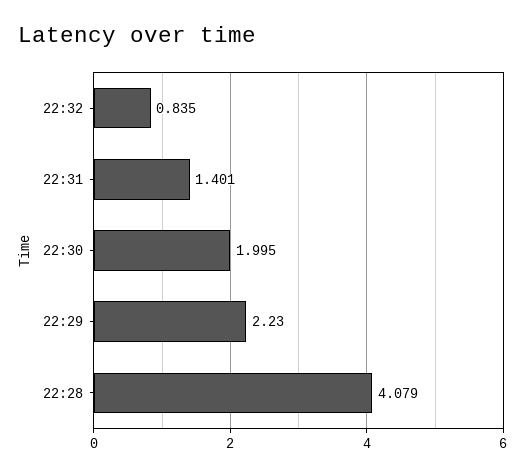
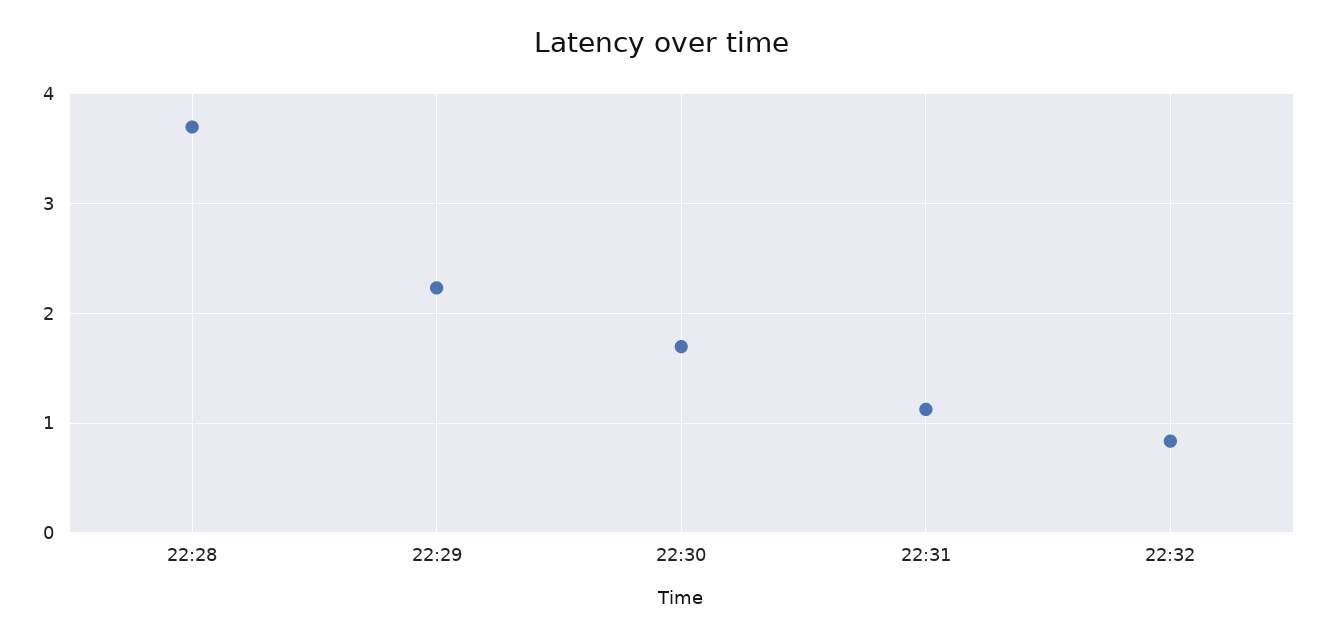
  {
    "22:32": 0.835,
-   "22:31": 1.401,
+   "22:31": 1.1,
-   "22:30": 1.995,
+   "22:30": 1.7,
    "22:29": 2.23,
-   "22:28": 4.079
+   "22:28": 3.7
  }

